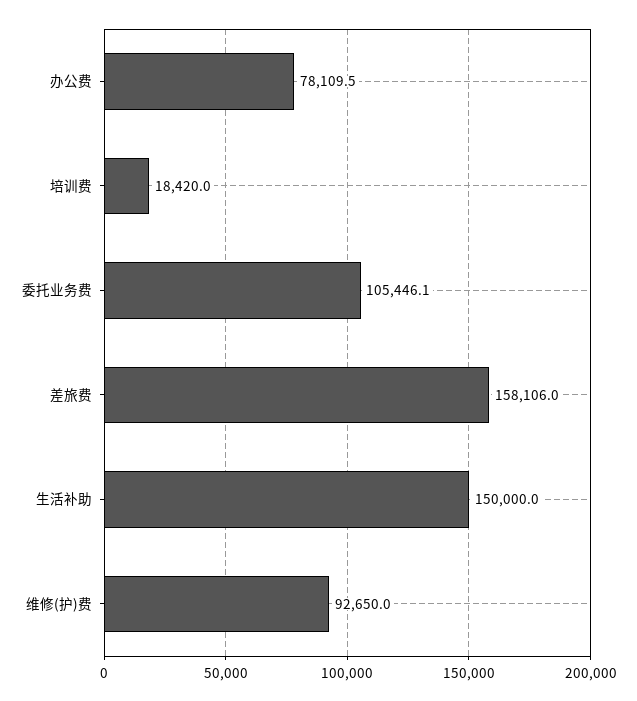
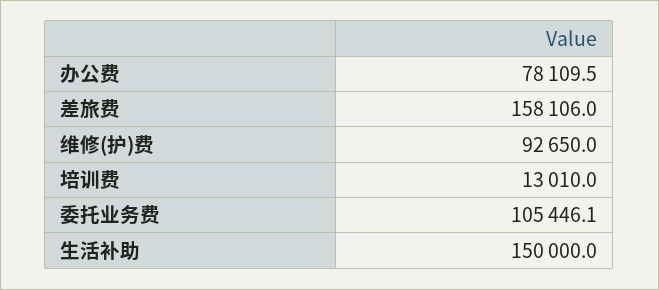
  {
    "办公费": 78109.5,
-   "培训费": 18420,
+   "培训费": 13010,
    "委托业务费": 105446.1,
    "差旅费": 158106,
    "生活补助": 150000,
    "维修(护)费": 92650
  }

